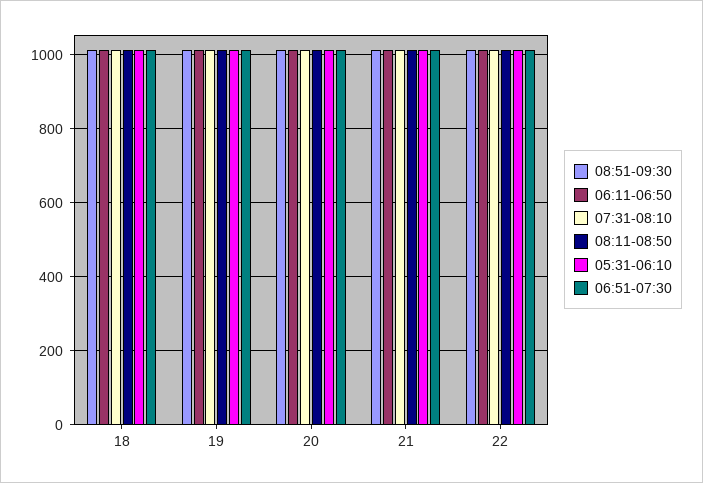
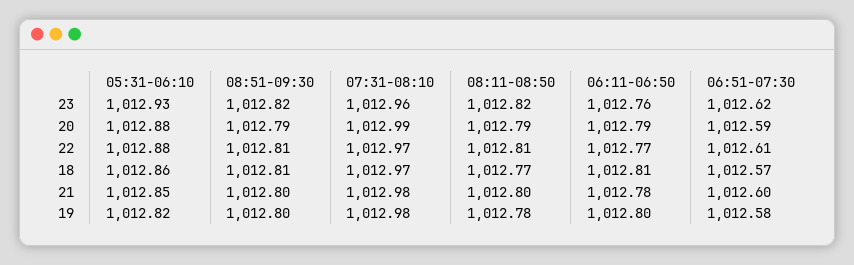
  {
    "08:51-09:30": {
      "18": 1012.81,
      "19": 1012.8,
      "20": 1012.79,
      "21": 1012.8,
-     "22": 1012.81
+     "22": 1012.81,
+     "23": 1012.82
    },
    "06:11-06:50": {
      "18": 1012.81,
      "19": 1012.8,
      "20": 1012.79,
      "21": 1012.78,
-     "22": 1012.77
+     "22": 1012.77,
+     "23": 1012.76
    },
    "07:31-08:10": {
      "18": 1012.97,
      "19": 1012.98,
      "20": 1012.99,
      "21": 1012.98,
-     "22": 1012.97
+     "22": 1012.97,
+     "23": 1012.96
    },
    "08:11-08:50": {
      "18": 1012.77,
      "19": 1012.78,
      "20": 1012.79,
      "21": 1012.8,
-     "22": 1012.81
+     "22": 1012.81,
+     "23": 1012.82
    },
    "05:31-06:10": {
      "18": 1012.86,
      "19": 1012.82,
      "20": 1012.88,
      "21": 1012.85,
-     "22": 1012.88
+     "22": 1012.88,
+     "23": 1012.93
    },
    "06:51-07:30": {
      "18": 1012.57,
      "19": 1012.58,
      "20": 1012.59,
      "21": 1012.6,
-     "22": 1012.61
+     "22": 1012.61,
+     "23": 1012.62
    }
  }

